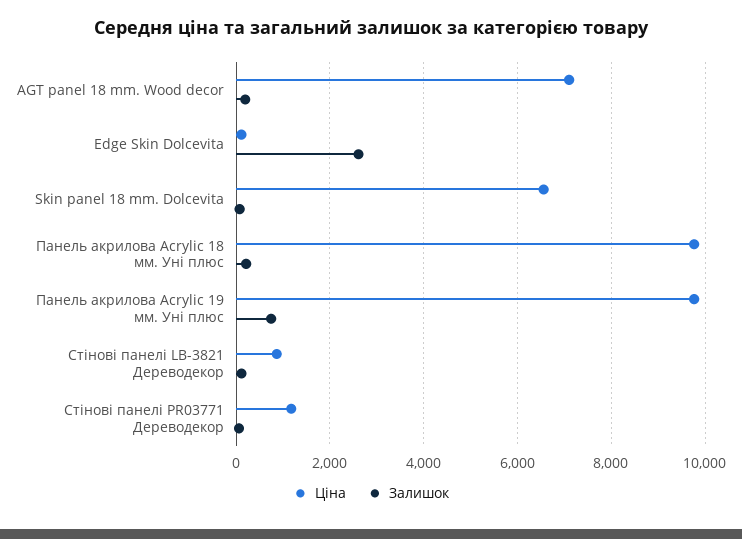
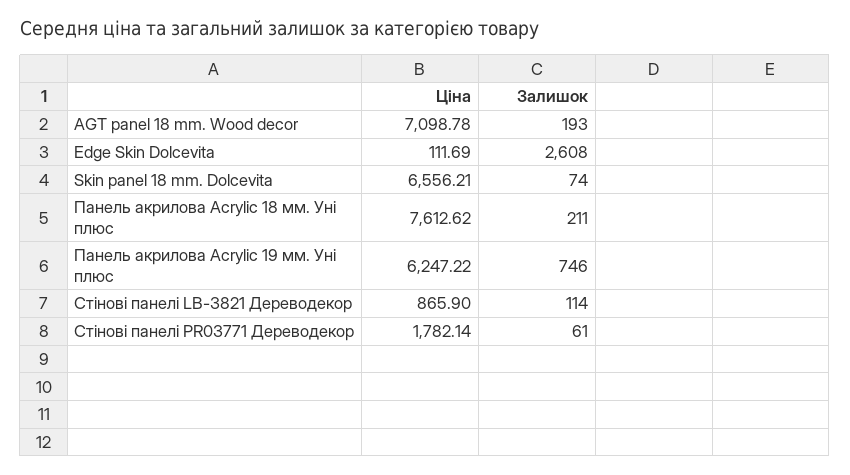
  {
    "Ціна": {
      "AGT panel 18 mm. Wood decor": 7098.78,
      "Edge Skin Dolcevita": 111.69,
      "Skin panel 18 mm. Dolcevita": 6556.21,
-     "Панель акрилова Acrylic 18 мм. Уні плюс": 9800,
+     "Панель акрилова Acrylic 18 мм. Уні плюс": 7612.62,
-     "Панель акрилова Acrylic 19 мм. Уні плюс": 9800,
+     "Панель акрилова Acrylic 19 мм. Уні плюс": 6247.22,
      "Стінові панелі LB-3821 Дереводекор": 865.9,
-     "Стінові панелі PR03771 Дереводекор": 1200
+     "Стінові панелі PR03771 Дереводекор": 1782.14
    },
    "Залишок": {
      "AGT panel 18 mm. Wood decor": 193,
      "Edge Skin Dolcevita": 2608,
      "Skin panel 18 mm. Dolcevita": 74,
      "Панель акрилова Acrylic 18 мм. Уні плюс": 211,
      "Панель акрилова Acrylic 19 мм. Уні плюс": 746,
      "Стінові панелі LB-3821 Дереводекор": 114,
      "Стінові панелі PR03771 Дереводекор": 61
    }
  }

